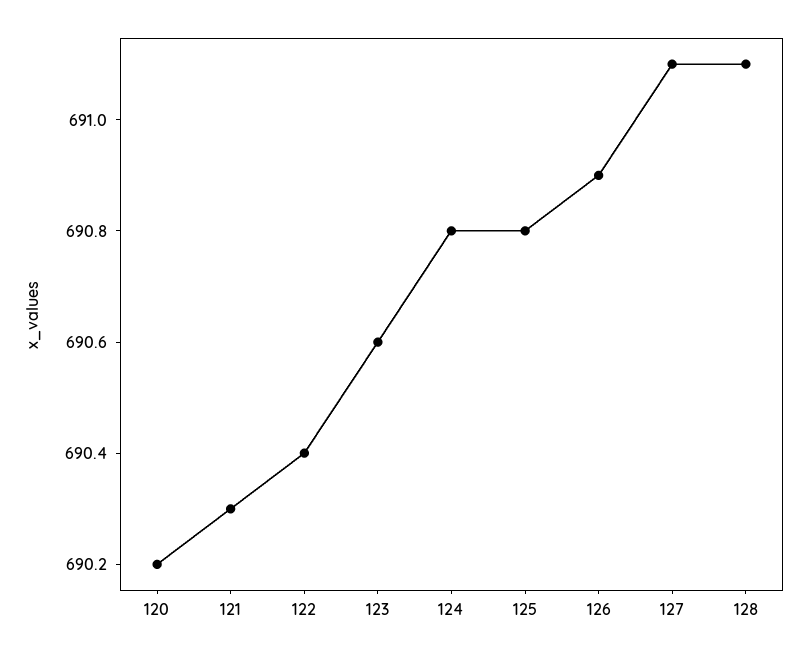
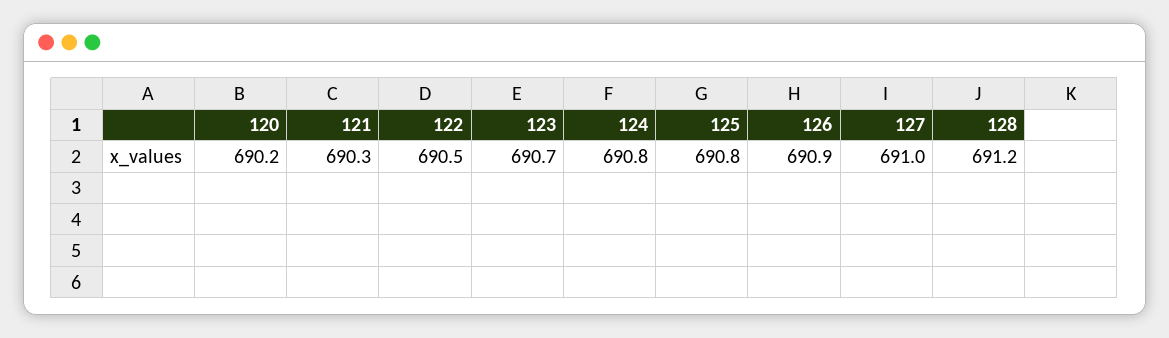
  {
    "120": 690.2,
    "121": 690.3,
-   "122": 690.4,
+   "122": 690.5,
-   "123": 690.6,
+   "123": 690.7,
    "124": 690.8,
    "125": 690.8,
    "126": 690.9,
-   "127": 691.1,
+   "127": 691,
-   "128": 691.1
+   "128": 691.2
  }

